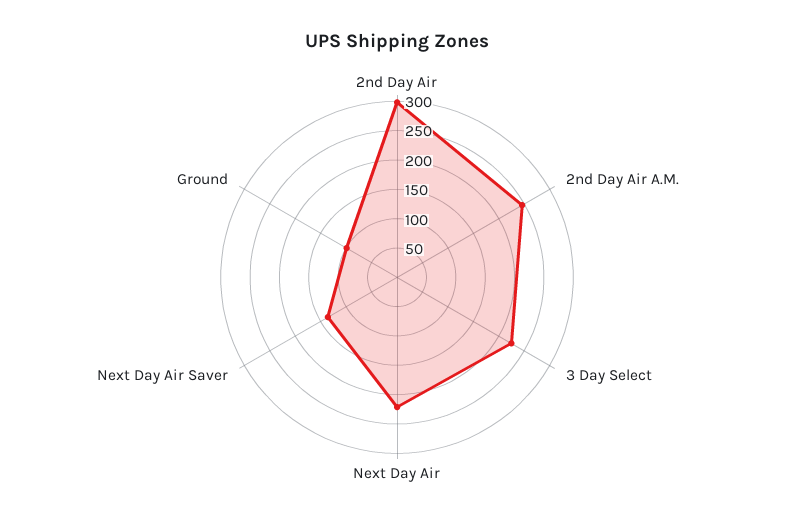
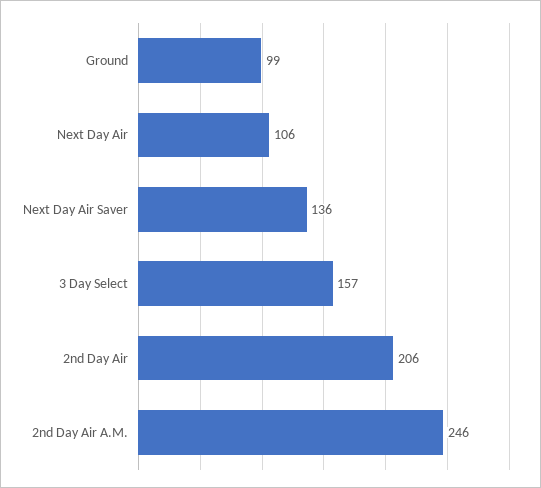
  {
-   "2nd Day Air": 300,
+   "2nd Day Air": 206,
    "2nd Day Air A.M.": 246,
-   "3 Day Select": 225,
+   "3 Day Select": 157,
-   "Next Day Air": 225,
+   "Next Day Air": 106,
    "Next Day Air Saver": 136,
    "Ground": 99
  }

